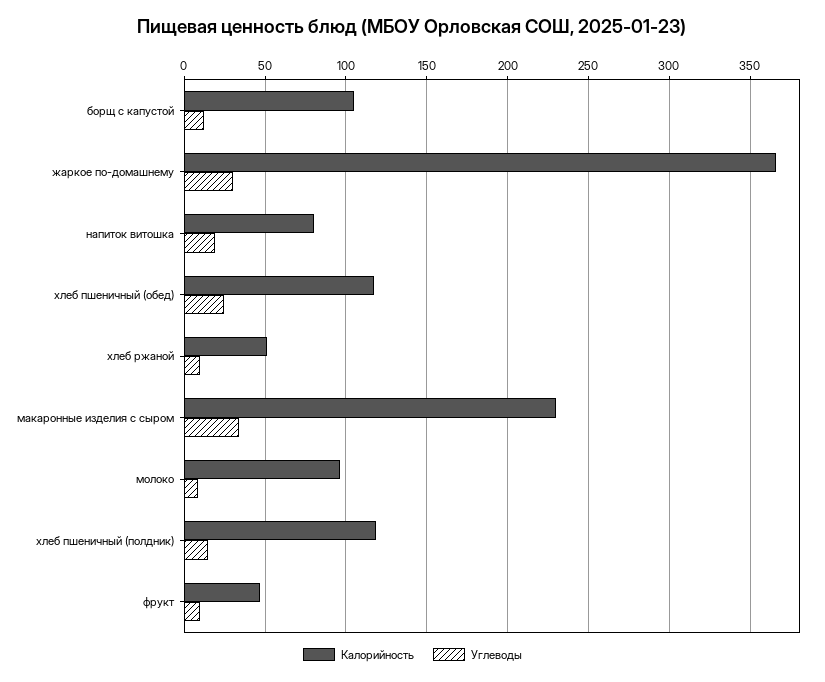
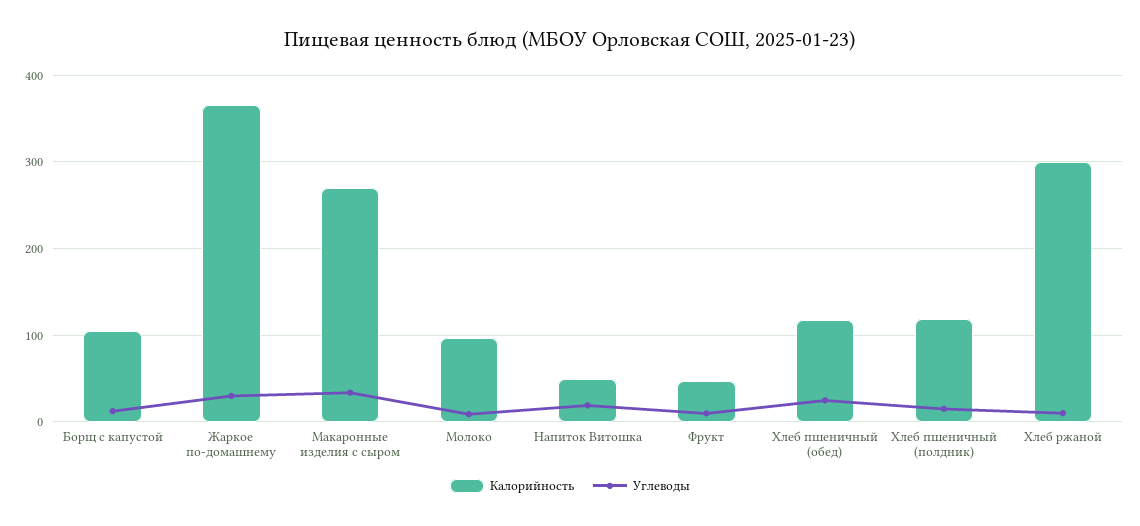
  {
    "Калорийность": {
      "борщ с капустой": 105,
      "жаркое по-домашнему": 365,
-     "напиток витошка": 80,
+     "напиток витошка": 50,
      "хлеб пшеничный (обед)": 115,
-     "хлеб ржаной": 50,
+     "хлеб ржаной": 300,
-     "макаронные изделия с сыром": 230,
+     "макаронные изделия с сыром": 270,
      "молоко": 95,
      "хлеб пшеничный (полдник)": 120,
      "фрукт": 45
    },
    "Углеводы": {
      "борщ с капустой": 10,
      "жаркое по-домашнему": 30,
      "напиток витошка": 20,
      "хлеб пшеничный (обед)": 25,
      "хлеб ржаной": 10,
      "макаронные изделия с сыром": 35,
      "молоко": 10,
      "хлеб пшеничный (полдник)": 15,
      "фрукт": 10
    }
  }

